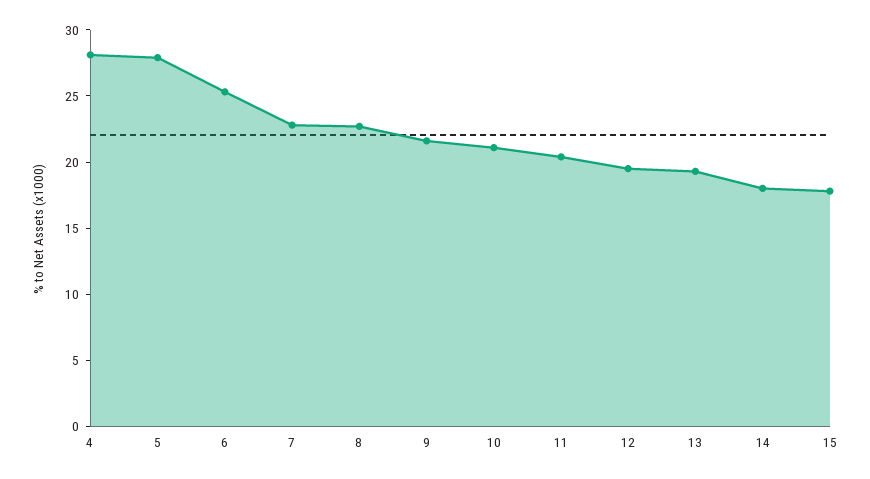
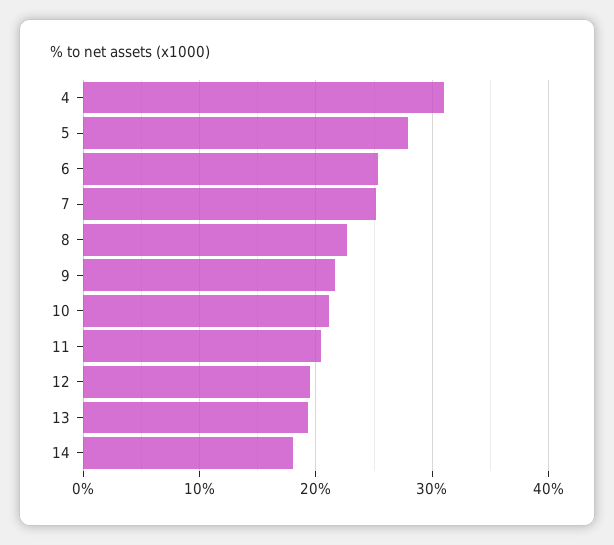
  {
-   "4": 28,
+   "4": 31,
    "5": 28,
    "6": 25,
-   "7": 23,
+   "7": 25,
    "8": 23,
    "9": 22,
    "10": 21,
    "11": 20,
    "12": 20,
    "13": 19,
-   "14": 18,
+   "14": 18
-   "15": 18
  }

